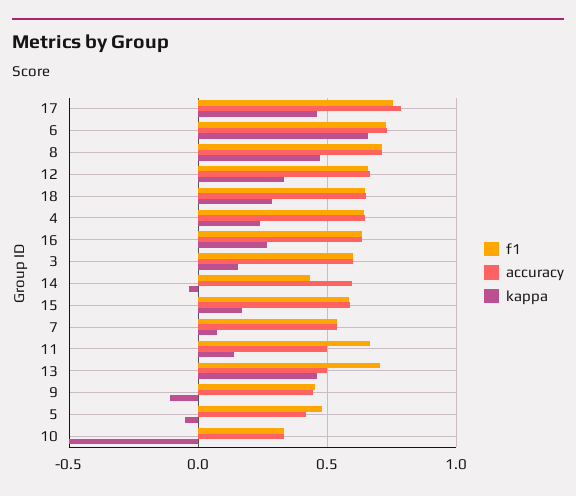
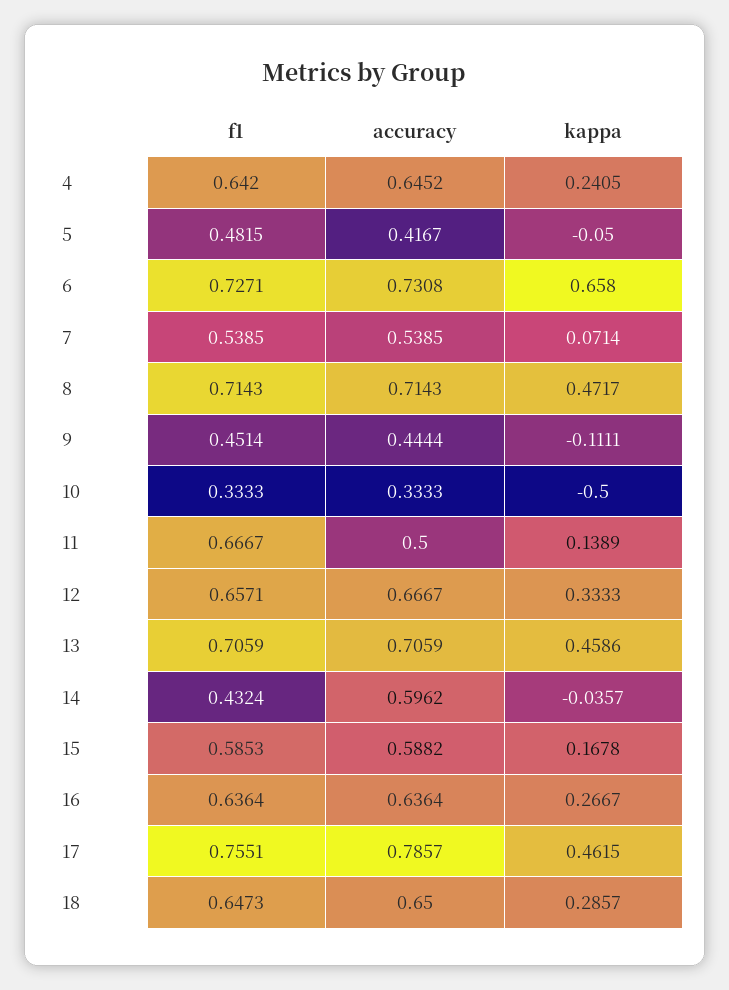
  {
    "f1": {
      "17": 0.7551,
      "6": 0.7271,
      "8": 0.7143,
      "12": 0.6571,
      "18": 0.6473,
      "4": 0.642,
      "16": 0.6364,
-     "3": 0.6,
      "14": 0.4324,
      "15": 0.5853,
      "7": 0.5385,
      "11": 0.6667,
      "13": 0.7059,
      "9": 0.4514,
      "5": 0.4815,
      "10": 0.3333
    },
    "accuracy": {
      "17": 0.7857,
      "6": 0.7308,
      "8": 0.7143,
      "12": 0.6667,
      "18": 0.65,
      "4": 0.6452,
      "16": 0.6364,
-     "3": 0.6,
      "14": 0.5962,
      "15": 0.5882,
      "7": 0.5385,
      "11": 0.5,
-     "13": 0.5,
+     "13": 0.7059,
      "9": 0.4444,
      "5": 0.4167,
      "10": 0.3333
    },
    "kappa": {
      "17": 0.4615,
      "6": 0.658,
      "8": 0.4717,
      "12": 0.3333,
      "18": 0.2857,
      "4": 0.2405,
      "16": 0.2667,
-     "3": 0.15,
      "14": -0.0357,
      "15": 0.1678,
      "7": 0.0714,
      "11": 0.1389,
      "13": 0.4586,
      "9": -0.1111,
      "5": -0.05,
      "10": -0.5
    }
  }

